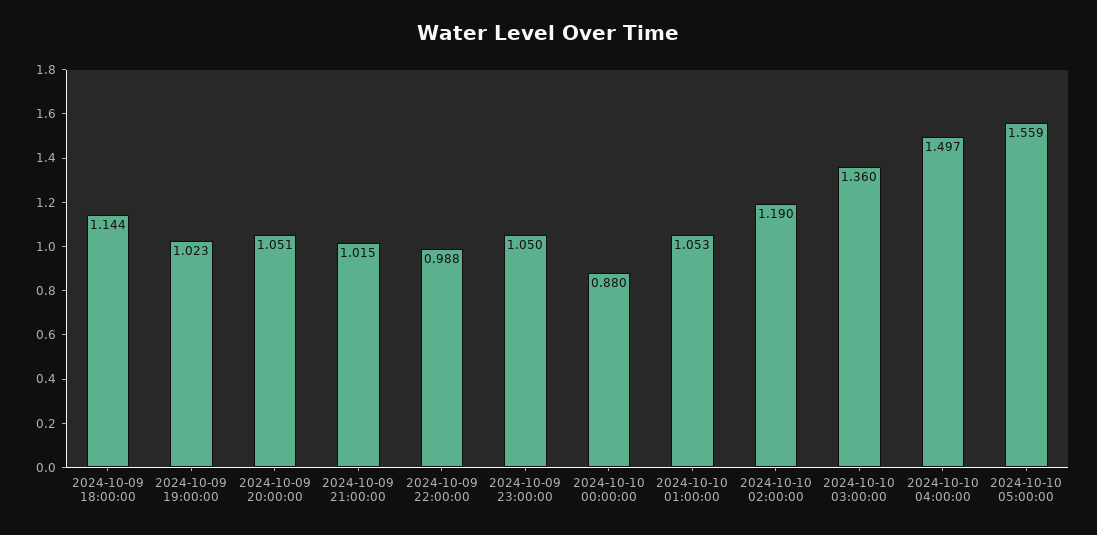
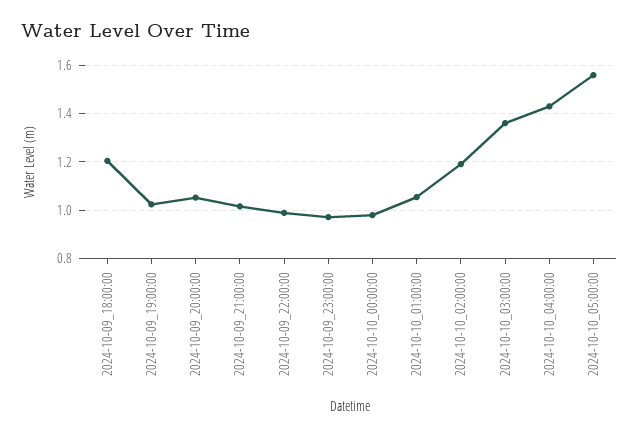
  {
-   "2024-10-09 18:00:00": 1.144,
+   "2024-10-09 18:00:00": 1.2,
    "2024-10-09 19:00:00": 1.023,
    "2024-10-09 20:00:00": 1.051,
    "2024-10-09 21:00:00": 1.015,
    "2024-10-09 22:00:00": 0.988,
-   "2024-10-09 23:00:00": 1.05,
+   "2024-10-09 23:00:00": 0.975,
-   "2024-10-10 00:00:00": 0.88,
+   "2024-10-10 00:00:00": 0.975,
    "2024-10-10 01:00:00": 1.053,
    "2024-10-10 02:00:00": 1.19,
    "2024-10-10 03:00:00": 1.36,
-   "2024-10-10 04:00:00": 1.497,
+   "2024-10-10 04:00:00": 1.425,
    "2024-10-10 05:00:00": 1.559
  }

